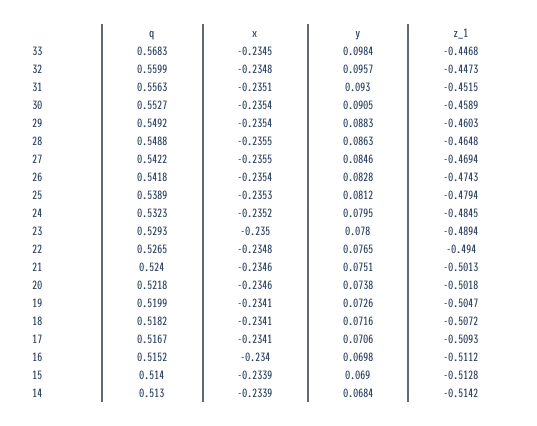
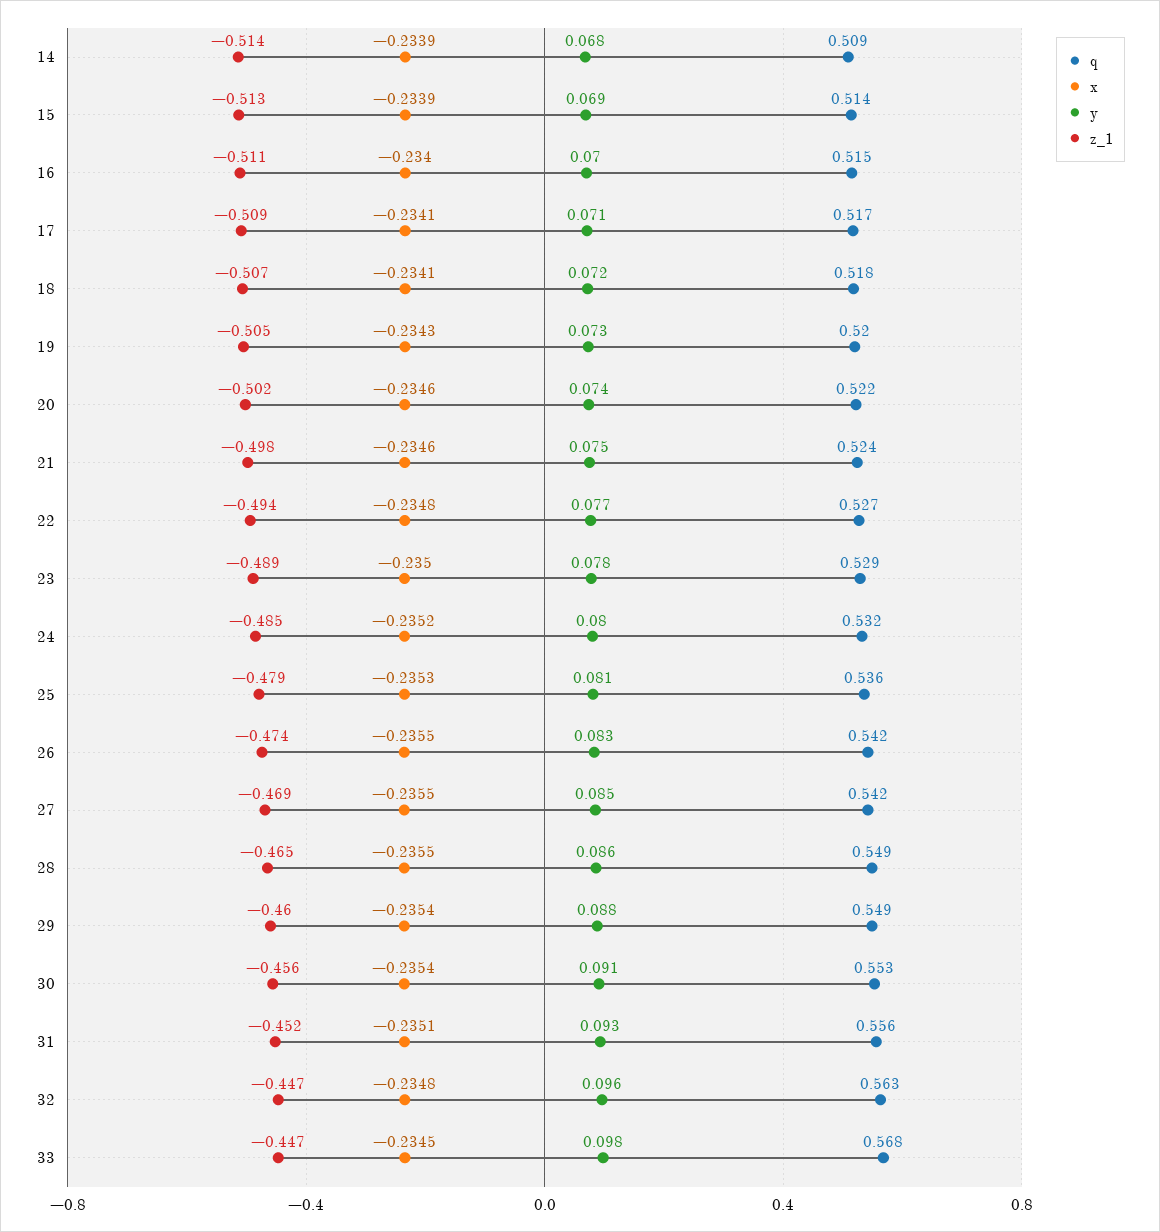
  {
    "q": {
      "33": 0.5683,
-     "32": 0.5599,
+     "32": 0.563,
      "31": 0.5563,
      "30": 0.5527,
      "29": 0.5492,
      "28": 0.5488,
      "27": 0.5422,
      "26": 0.5418,
-     "25": 0.5389,
+     "25": 0.536,
      "24": 0.5323,
      "23": 0.5293,
      "22": 0.5265,
      "21": 0.524,
      "20": 0.5218,
      "19": 0.5199,
      "18": 0.5182,
      "17": 0.5167,
      "16": 0.5152,
      "15": 0.514,
-     "14": 0.513
+     "14": 0.509
    },
    "x": {
      "33": -0.2345,
      "32": -0.2348,
      "31": -0.2351,
      "30": -0.2354,
      "29": -0.2354,
      "28": -0.2355,
      "27": -0.2355,
-     "26": -0.2354,
+     "26": -0.2355,
      "25": -0.2353,
      "24": -0.2352,
      "23": -0.235,
      "22": -0.2348,
      "21": -0.2346,
      "20": -0.2346,
-     "19": -0.2341,
+     "19": -0.2343,
      "18": -0.2341,
      "17": -0.2341,
      "16": -0.234,
      "15": -0.2339,
      "14": -0.2339
    },
    "y": {
      "33": 0.0984,
      "32": 0.0957,
      "31": 0.093,
      "30": 0.0905,
      "29": 0.0883,
      "28": 0.0863,
      "27": 0.0846,
      "26": 0.0828,
      "25": 0.0812,
      "24": 0.0795,
      "23": 0.078,
      "22": 0.0765,
      "21": 0.0751,
      "20": 0.0738,
      "19": 0.0726,
      "18": 0.0716,
      "17": 0.0706,
      "16": 0.0698,
      "15": 0.069,
      "14": 0.0684
    },
    "z_1": {
      "33": -0.4468,
      "32": -0.4473,
      "31": -0.4515,
-     "30": -0.4589,
+     "30": -0.456,
      "29": -0.4603,
      "28": -0.4648,
      "27": -0.4694,
      "26": -0.4743,
      "25": -0.4794,
      "24": -0.4845,
      "23": -0.4894,
      "22": -0.494,
-     "21": -0.5013,
+     "21": -0.498,
      "20": -0.5018,
      "19": -0.5047,
      "18": -0.5072,
      "17": -0.5093,
      "16": -0.5112,
      "15": -0.5128,
      "14": -0.5142
    }
  }

